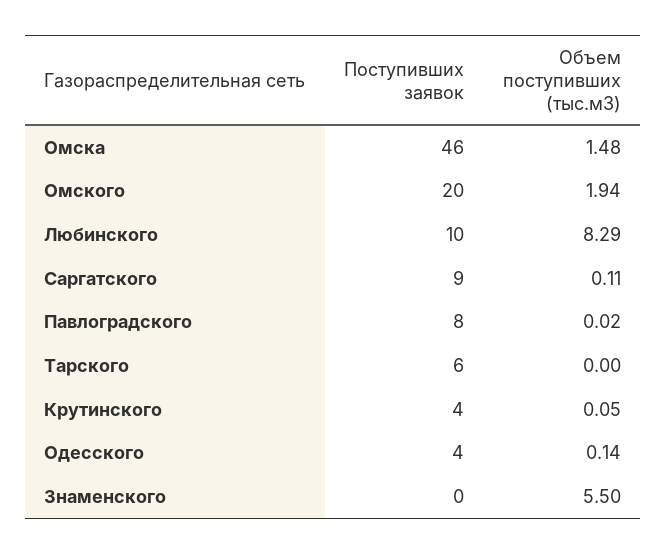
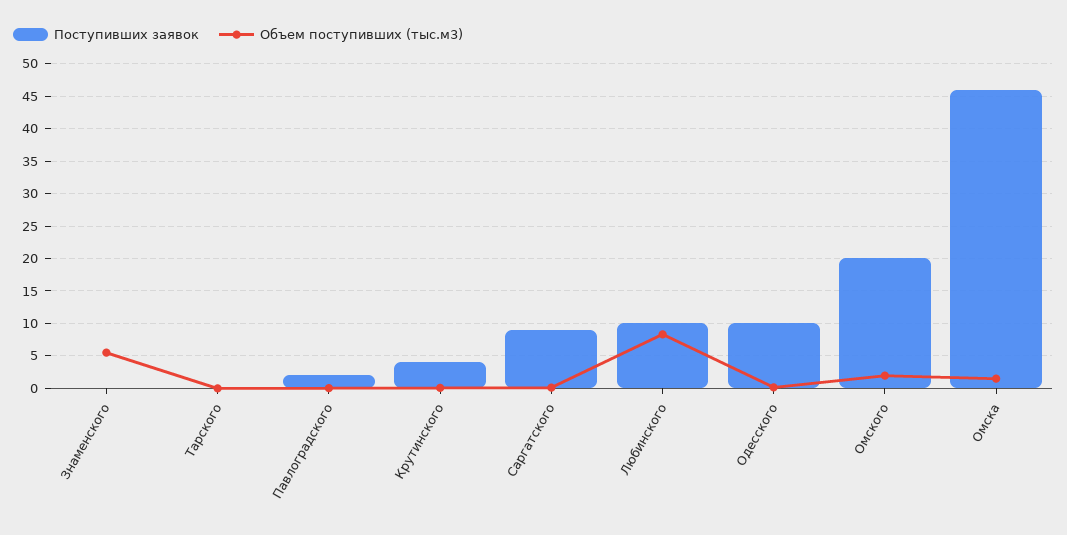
  {
    "Поступивших заявок": {
      "Омска": 46,
      "Омского": 20,
      "Любинского": 10,
      "Саргатского": 9,
-     "Павлоградского": 8,
+     "Павлоградского": 2,
-     "Тарского": 6,
+     "Тарского": 0,
      "Крутинского": 4,
-     "Одесского": 4,
+     "Одесского": 10,
      "Знаменского": 0
    },
    "Объем поступивших (тыс.м3)": {
      "Омска": 1.48,
      "Омского": 1.94,
      "Любинского": 8.29,
      "Саргатского": 0.11,
      "Павлоградского": 0.02,
      "Тарского": 0,
      "Крутинского": 0.05,
      "Одесского": 0.14,
      "Знаменского": 5.5
    }
  }

